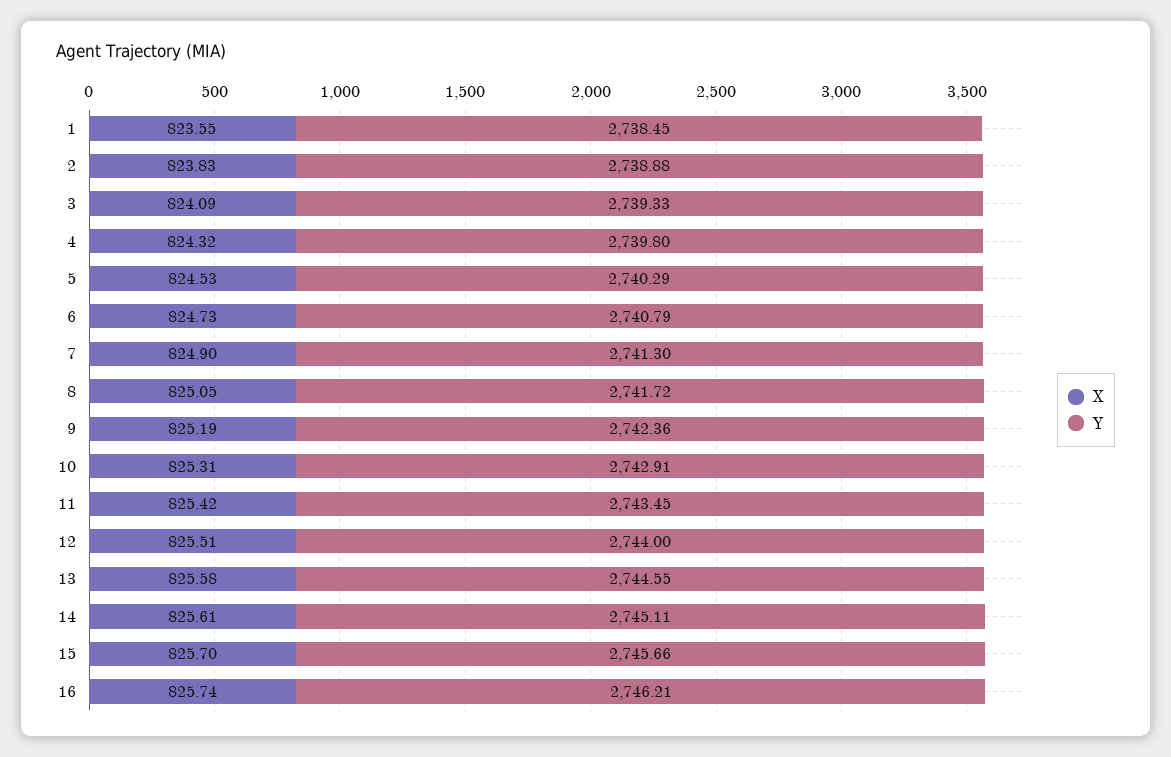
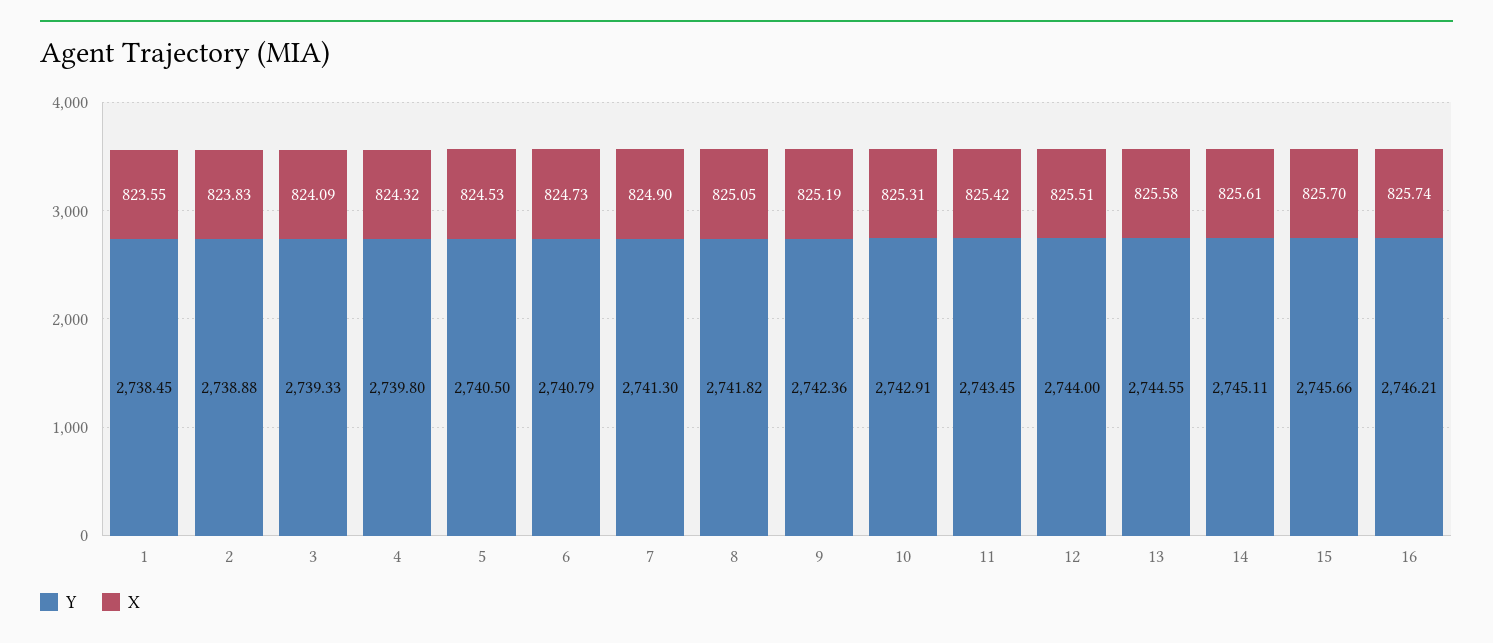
  {
    "X": {
      "1": 823.55,
      "2": 823.83,
      "3": 824.09,
      "4": 824.32,
      "5": 824.53,
      "6": 824.73,
      "7": 824.9,
      "8": 825.05,
      "9": 825.19,
      "10": 825.31,
      "11": 825.42,
      "12": 825.51,
      "13": 825.58,
      "14": 825.61,
      "15": 825.7,
      "16": 825.74
    },
    "Y": {
      "1": 2738.45,
      "2": 2738.88,
      "3": 2739.33,
      "4": 2739.8,
-     "5": 2740.29,
+     "5": 2740.5,
      "6": 2740.79,
      "7": 2741.3,
-     "8": 2741.72,
+     "8": 2741.82,
      "9": 2742.36,
      "10": 2742.91,
      "11": 2743.45,
      "12": 2744,
      "13": 2744.55,
      "14": 2745.11,
      "15": 2745.66,
      "16": 2746.21
    }
  }

